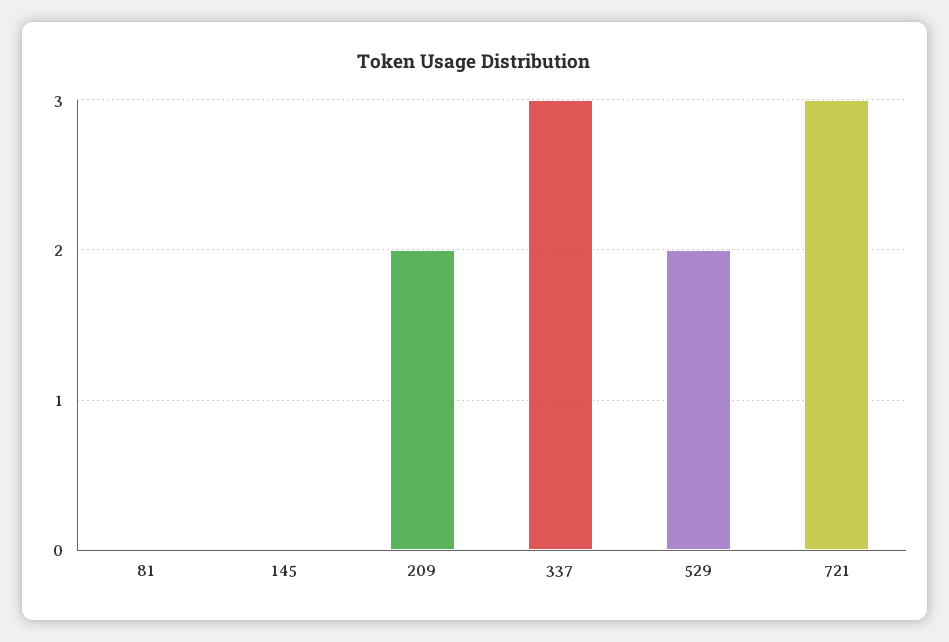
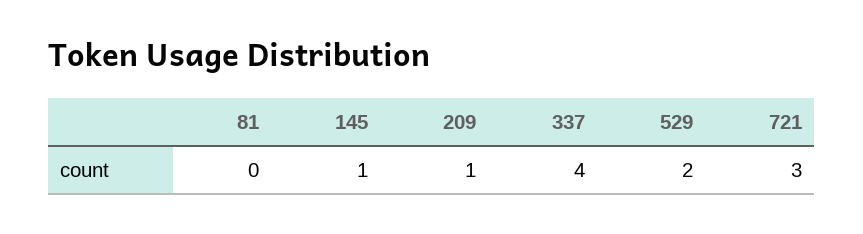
  {
    "81": 0,
-   "145": 0,
+   "145": 1,
-   "209": 2,
+   "209": 1,
-   "337": 3,
+   "337": 4,
    "529": 2,
    "721": 3
  }

